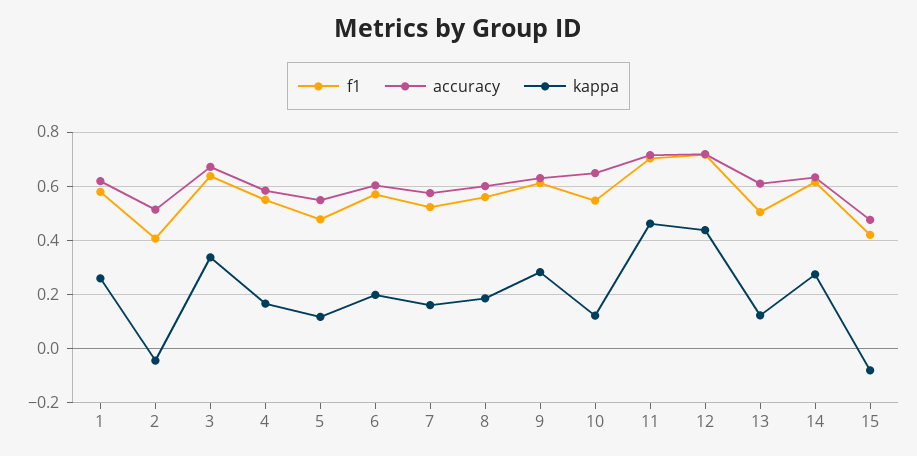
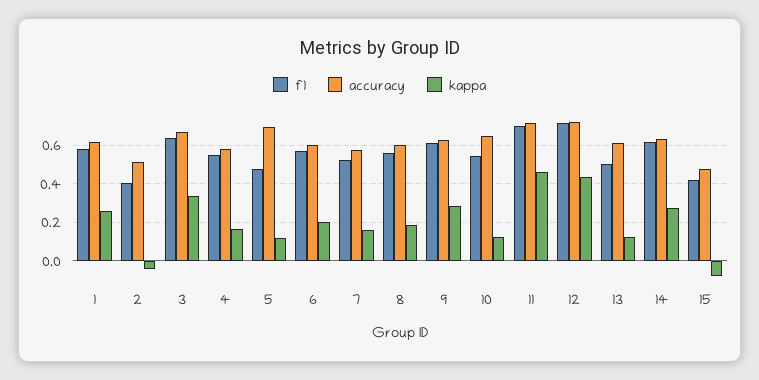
  {
    "f1": {
      "1": 0.575,
      "2": 0.4,
      "3": 0.65,
      "4": 0.55,
      "5": 0.475,
      "6": 0.575,
      "7": 0.525,
      "8": 0.55,
      "9": 0.6,
      "10": 0.55,
      "11": 0.7,
      "12": 0.725,
      "13": 0.5,
      "14": 0.625,
      "15": 0.425
    },
    "accuracy": {
      "1": 0.625,
      "2": 0.525,
      "3": 0.675,
      "4": 0.575,
-     "5": 0.55,
+     "5": 0.7,
      "6": 0.6,
      "7": 0.575,
      "8": 0.6,
      "9": 0.625,
      "10": 0.65,
      "11": 0.725,
      "12": 0.725,
      "13": 0.6,
      "14": 0.625,
      "15": 0.475
    },
    "kappa": {
      "1": 0.25,
      "2": -0.05,
      "3": 0.325,
      "4": 0.175,
      "5": 0.125,
      "6": 0.2,
      "7": 0.15,
      "8": 0.175,
      "9": 0.275,
      "10": 0.125,
      "11": 0.45,
      "12": 0.45,
      "13": 0.125,
      "14": 0.275,
      "15": -0.075
    }
  }

